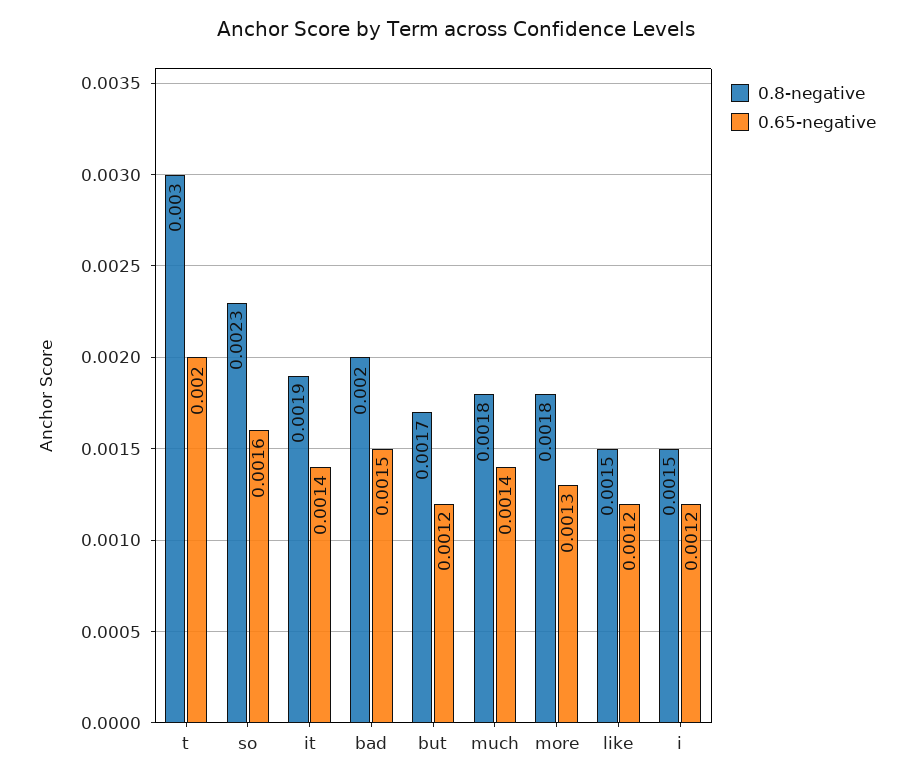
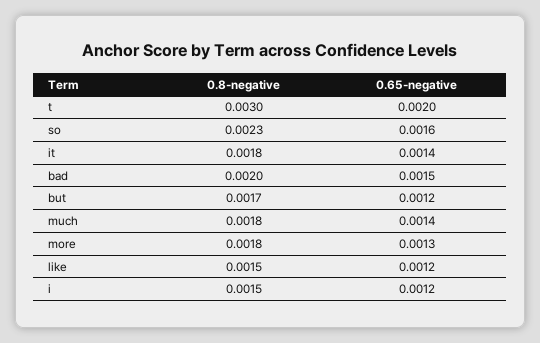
  {
    "0.8-negative": {
      "t": 0.003,
      "so": 0.0023,
-     "it": 0.0019,
+     "it": 0.0018,
      "bad": 0.002,
      "but": 0.0017,
      "much": 0.0018,
      "more": 0.0018,
      "like": 0.0015,
      "i": 0.0015
    },
    "0.65-negative": {
      "t": 0.002,
      "so": 0.0016,
      "it": 0.0014,
      "bad": 0.0015,
      "but": 0.0012,
      "much": 0.0014,
      "more": 0.0013,
      "like": 0.0012,
      "i": 0.0012
    }
  }

